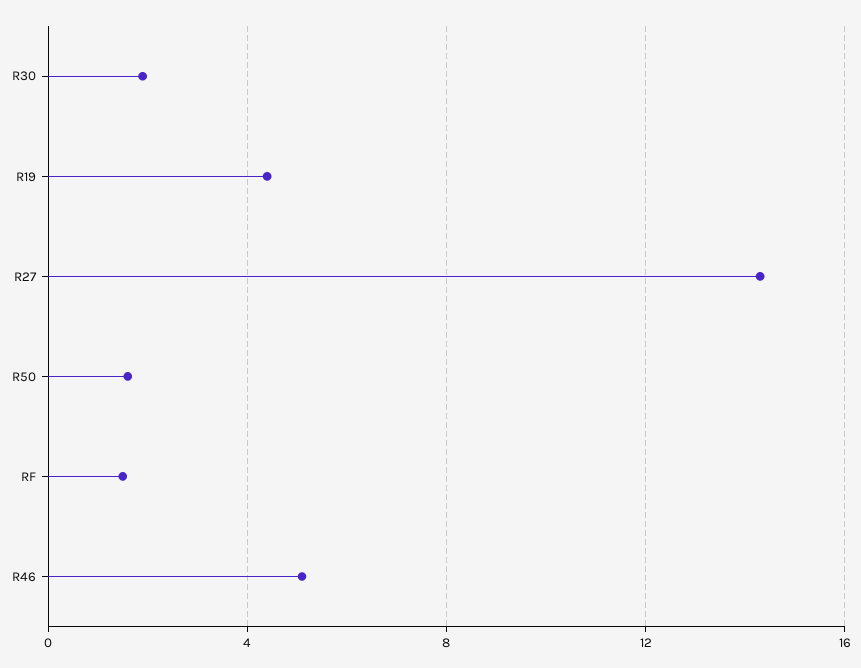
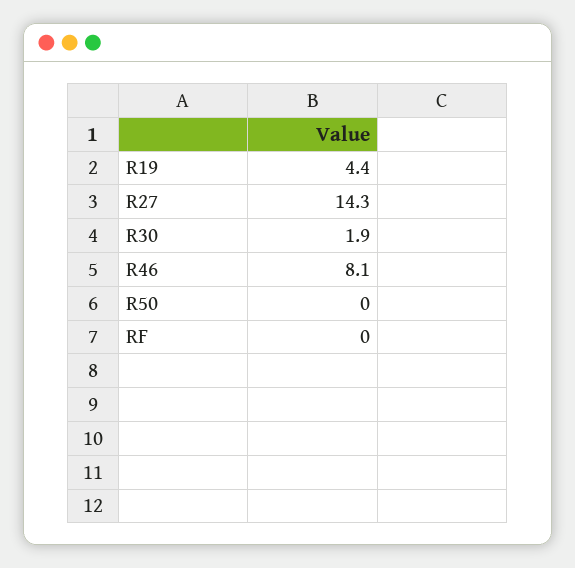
  {
    "R30": 1.9,
    "R19": 4.4,
    "R27": 14.3,
-   "R50": 1.5,
+   "R50": 0,
-   "RF": 1.5,
+   "RF": 0,
-   "R46": 5
+   "R46": 8.1
  }

